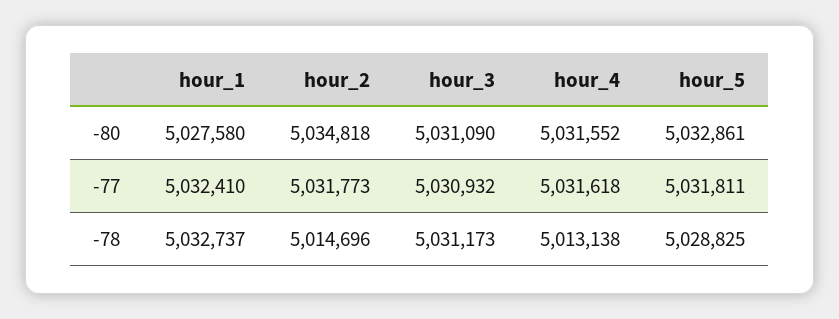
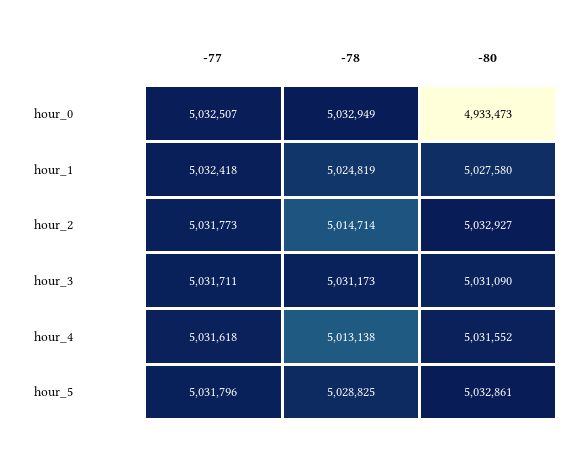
  {
    "hour_1": {
      "-80": 5027580,
-     "-77": 5032410,
+     "-77": 5032418,
-     "-78": 5032737
+     "-78": 5024819
    },
    "hour_2": {
-     "-80": 5034818,
+     "-80": 5032927,
      "-77": 5031773,
-     "-78": 5014696
+     "-78": 5014714
    },
    "hour_3": {
      "-80": 5031090,
-     "-77": 5030932,
+     "-77": 5031711,
      "-78": 5031173
    },
    "hour_4": {
      "-80": 5031552,
      "-77": 5031618,
      "-78": 5013138
    },
    "hour_5": {
      "-80": 5032861,
-     "-77": 5031811,
+     "-77": 5031796,
      "-78": 5028825
-   }
+   },
+   "hour_0": {
+     "-77": 5032507,
+     "-78": 5032949,
+     "-80": 4933473
+   }
  }

